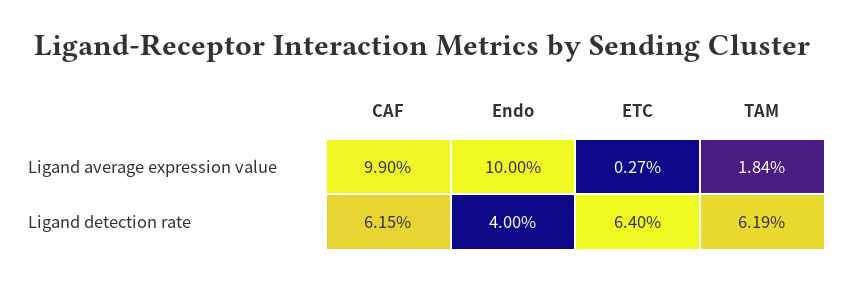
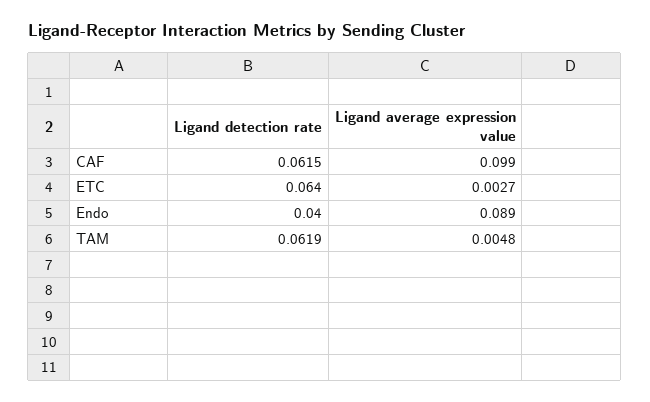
  {
    "CAF": {
      "Ligand average expression value": 0.099,
      "Ligand detection rate": 0.0615
    },
    "Endo": {
-     "Ligand average expression value": 0.1,
+     "Ligand average expression value": 0.089,
      "Ligand detection rate": 0.04
    },
    "ETC": {
      "Ligand average expression value": 0.0027,
      "Ligand detection rate": 0.064
    },
    "TAM": {
-     "Ligand average expression value": 0.0184,
+     "Ligand average expression value": 0.0048,
      "Ligand detection rate": 0.0619
    }
  }

